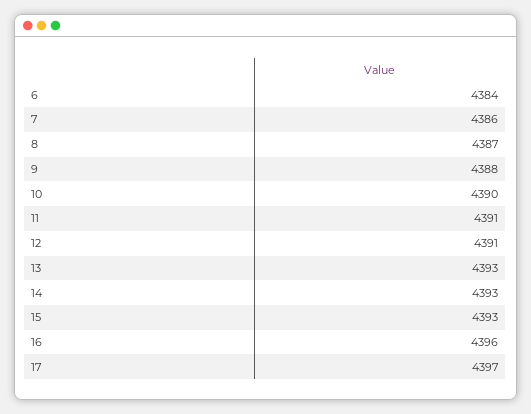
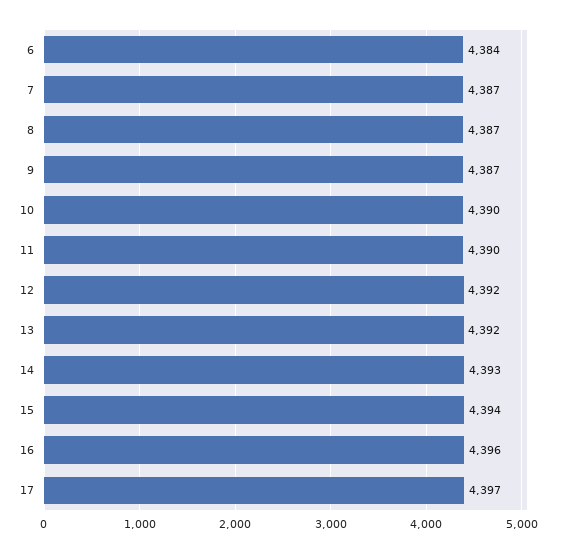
  {
    "6": 4384,
-   "7": 4386,
+   "7": 4387,
    "8": 4387,
-   "9": 4388,
+   "9": 4387,
    "10": 4390,
-   "11": 4391,
+   "11": 4390,
-   "12": 4391,
+   "12": 4392,
-   "13": 4393,
+   "13": 4392,
    "14": 4393,
-   "15": 4393,
+   "15": 4394,
    "16": 4396,
    "17": 4397
  }

